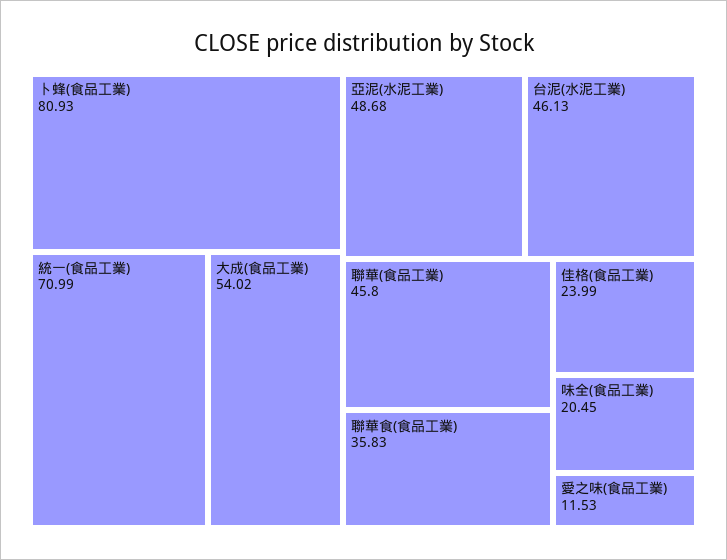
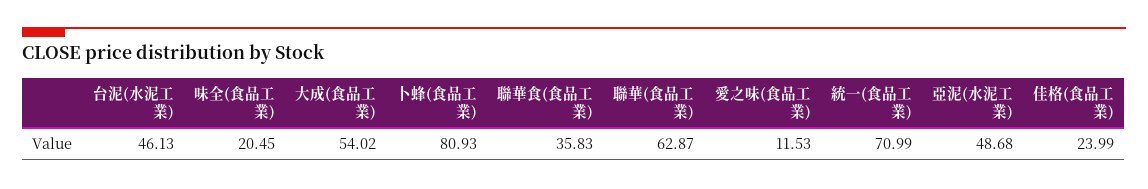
  {
    "卜蜂(食品工業)": 80.93,
    "統一(食品工業)": 70.99,
    "大成(食品工業)": 54.02,
    "亞泥(水泥工業)": 48.68,
    "台泥(水泥工業)": 46.13,
-   "聯華(食品工業)": 45.8,
+   "聯華(食品工業)": 62.87,
    "聯華食(食品工業)": 35.83,
    "佳格(食品工業)": 23.99,
    "味全(食品工業)": 20.45,
    "愛之味(食品工業)": 11.53
  }

